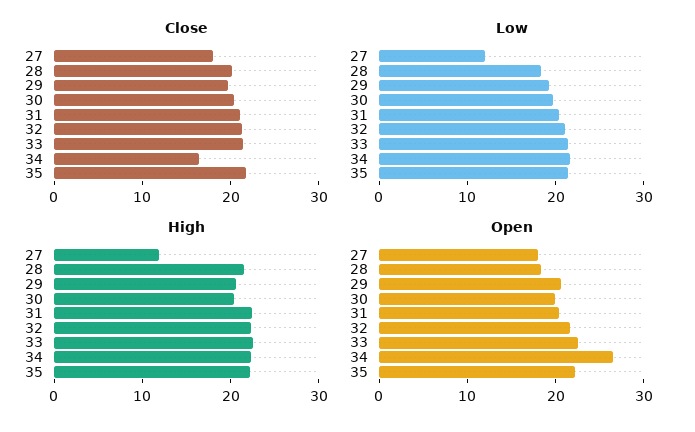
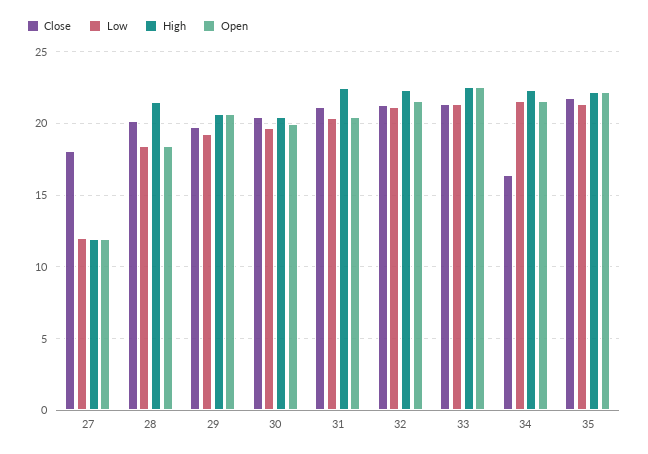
  {
    "Close": {
      "27": 18,
      "28": 20,
      "29": 19.5,
      "30": 20.5,
      "31": 21,
      "32": 21.5,
      "33": 21.5,
      "34": 16.5,
      "35": 22
    },
    "Low": {
      "27": 12,
      "28": 18.5,
      "29": 19.5,
      "30": 19.5,
      "31": 20.5,
      "32": 21,
      "33": 21.5,
      "34": 21.5,
      "35": 21.5
    },
    "High": {
      "27": 12,
      "28": 21.5,
      "29": 20.5,
      "30": 20.5,
      "31": 22.5,
      "32": 22.5,
      "33": 22.5,
      "34": 22.5,
      "35": 22
    },
    "Open": {
-     "27": 18,
+     "27": 12,
      "28": 18.5,
      "29": 20.5,
      "30": 20,
      "31": 20.5,
      "32": 21.5,
      "33": 22.5,
-     "34": 26,
+     "34": 21.5,
      "35": 22
    }
  }

